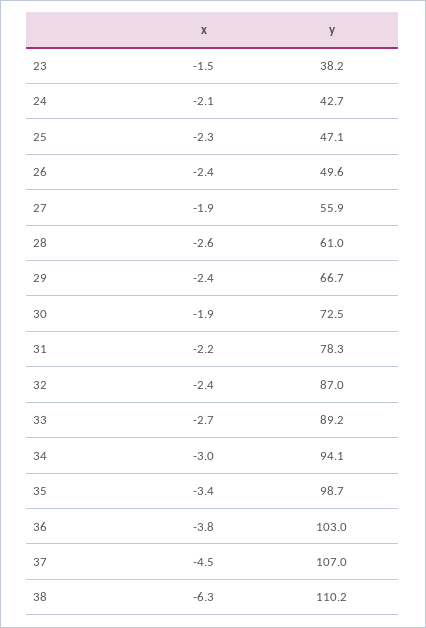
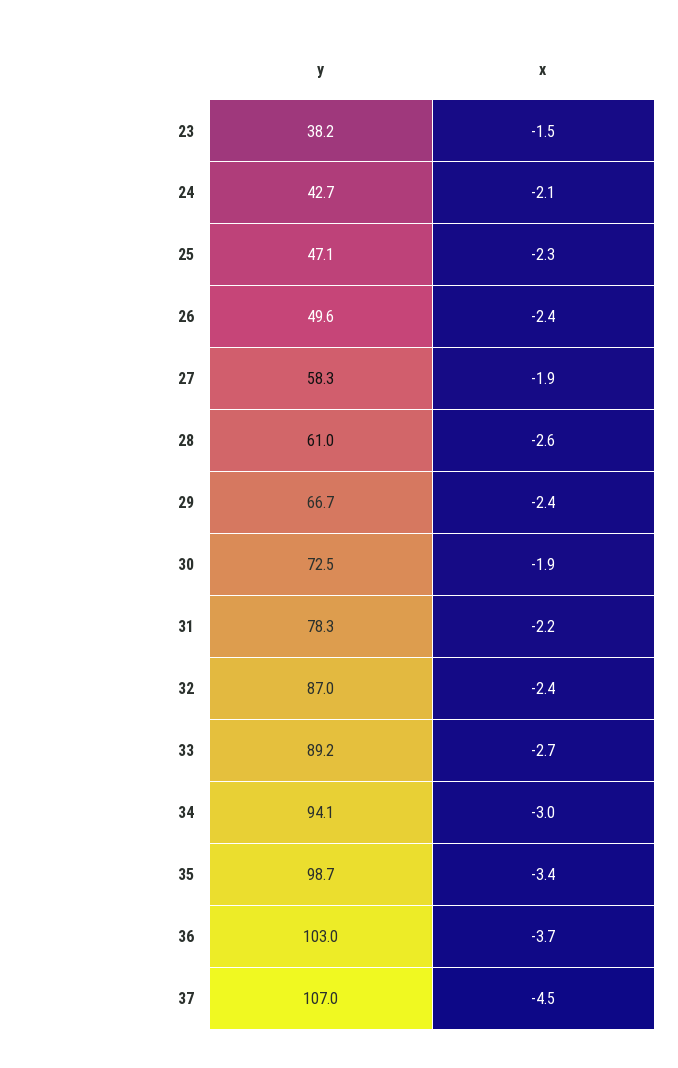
  {
    "x": {
      "23": -1.5,
      "24": -2.1,
      "25": -2.3,
      "26": -2.4,
      "27": -1.9,
      "28": -2.6,
      "29": -2.4,
      "30": -1.9,
      "31": -2.2,
      "32": -2.4,
      "33": -2.7,
      "34": -3,
      "35": -3.4,
-     "36": -3.8,
+     "36": -3.7,
-     "37": -4.5,
+     "37": -4.5
-     "38": -6.3
    },
    "y": {
      "23": 38.2,
      "24": 42.7,
      "25": 47.1,
      "26": 49.6,
-     "27": 55.9,
+     "27": 58.3,
      "28": 61,
      "29": 66.7,
      "30": 72.5,
      "31": 78.3,
      "32": 87,
      "33": 89.2,
      "34": 94.1,
      "35": 98.7,
      "36": 103,
-     "37": 107,
+     "37": 107
-     "38": 110.2
    }
  }

